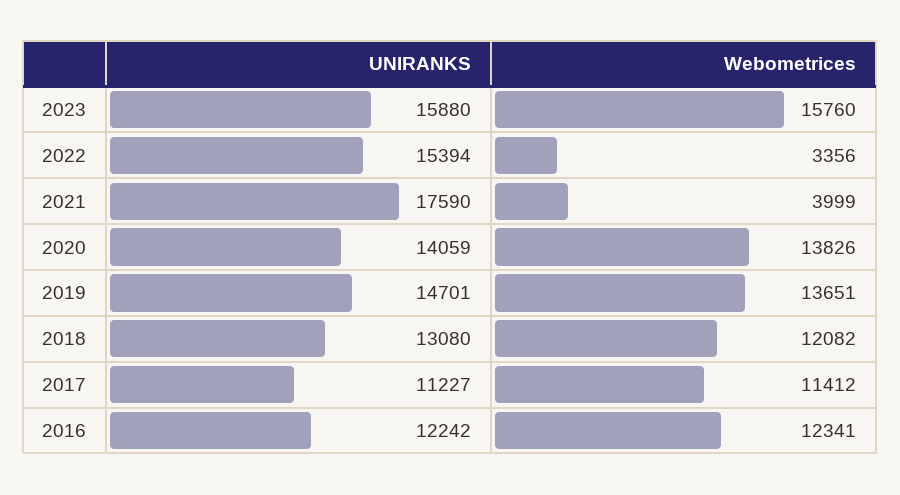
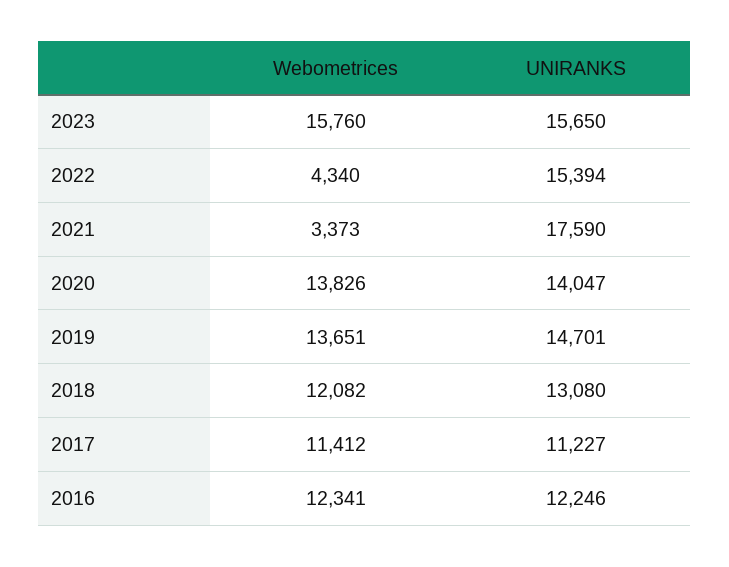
  {
    "UNIRANKS": {
-     "2023": 15880,
+     "2023": 15650,
      "2022": 15394,
      "2021": 17590,
-     "2020": 14059,
+     "2020": 14047,
      "2019": 14701,
      "2018": 13080,
      "2017": 11227,
-     "2016": 12242
+     "2016": 12246
    },
    "Webometrices": {
      "2023": 15760,
-     "2022": 3356,
+     "2022": 4340,
-     "2021": 3999,
+     "2021": 3373,
      "2020": 13826,
      "2019": 13651,
      "2018": 12082,
      "2017": 11412,
      "2016": 12341
    }
  }

